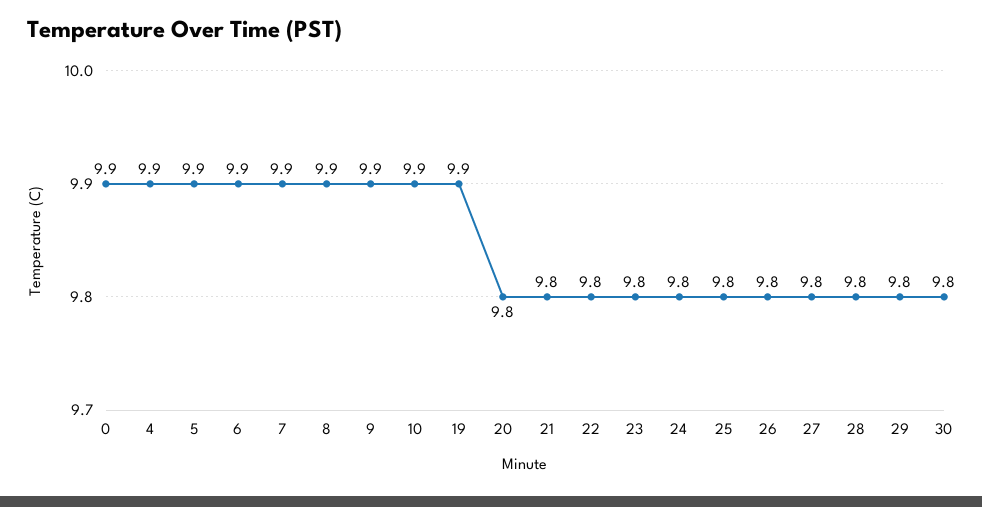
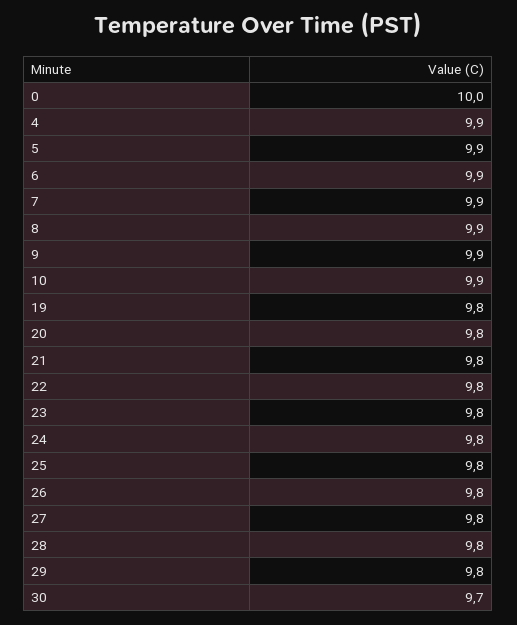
  {
-   "0": 9.9,
+   "0": 10,
    "4": 9.9,
    "5": 9.9,
    "6": 9.9,
    "7": 9.9,
    "8": 9.9,
    "9": 9.9,
    "10": 9.9,
-   "19": 9.9,
+   "19": 9.8,
    "20": 9.8,
    "21": 9.8,
    "22": 9.8,
    "23": 9.8,
    "24": 9.8,
    "25": 9.8,
    "26": 9.8,
    "27": 9.8,
    "28": 9.8,
    "29": 9.8,
-   "30": 9.8
+   "30": 9.7
  }

